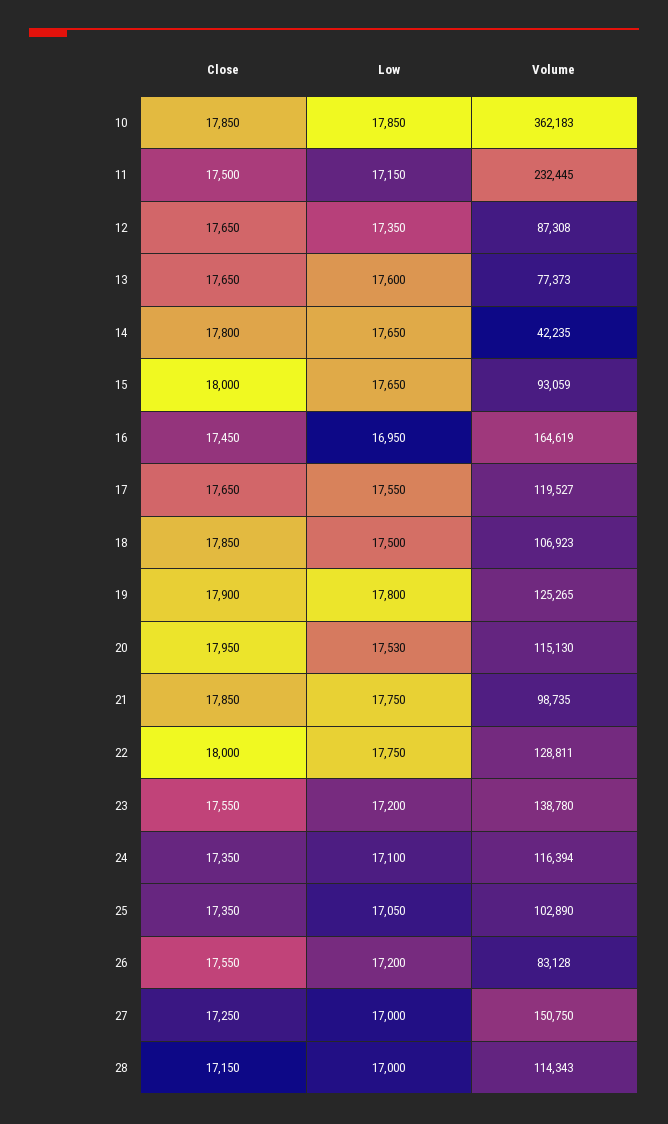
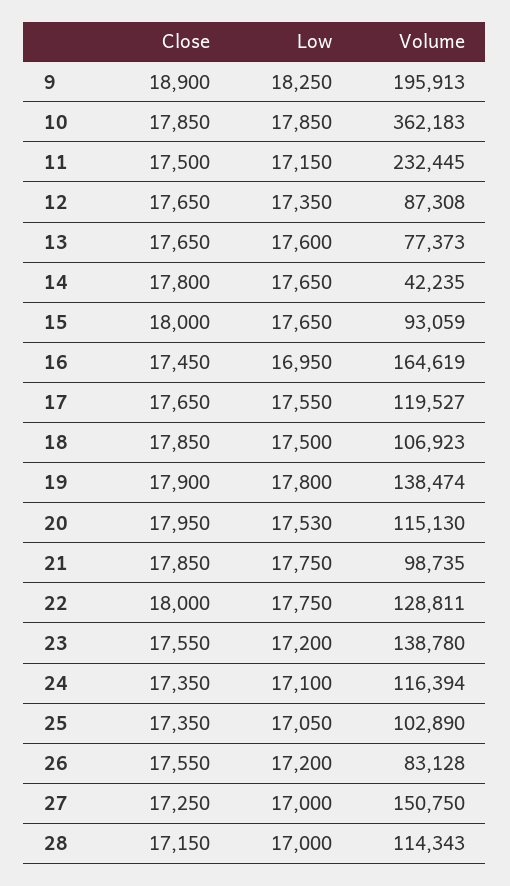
  {
    "Close": {
      "10": 17850,
      "11": 17500,
      "12": 17650,
      "13": 17650,
      "14": 17800,
      "15": 18000,
      "16": 17450,
      "17": 17650,
      "18": 17850,
      "19": 17900,
      "20": 17950,
      "21": 17850,
      "22": 18000,
      "23": 17550,
      "24": 17350,
      "25": 17350,
      "26": 17550,
      "27": 17250,
-     "28": 17150
+     "28": 17150,
+     "9": 18900
    },
    "Low": {
      "10": 17850,
      "11": 17150,
      "12": 17350,
      "13": 17600,
      "14": 17650,
      "15": 17650,
      "16": 16950,
      "17": 17550,
      "18": 17500,
      "19": 17800,
      "20": 17530,
      "21": 17750,
      "22": 17750,
      "23": 17200,
      "24": 17100,
      "25": 17050,
      "26": 17200,
      "27": 17000,
-     "28": 17000
+     "28": 17000,
+     "9": 18250
    },
    "Volume": {
      "10": 362183,
      "11": 232445,
      "12": 87308,
      "13": 77373,
      "14": 42235,
      "15": 93059,
      "16": 164619,
      "17": 119527,
      "18": 106923,
-     "19": 125265,
+     "19": 138474,
      "20": 115130,
      "21": 98735,
      "22": 128811,
      "23": 138780,
      "24": 116394,
      "25": 102890,
      "26": 83128,
      "27": 150750,
-     "28": 114343
+     "28": 114343,
+     "9": 195913
    }
  }

